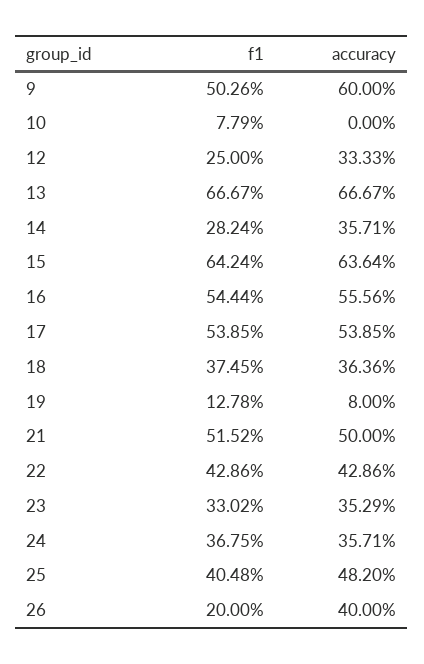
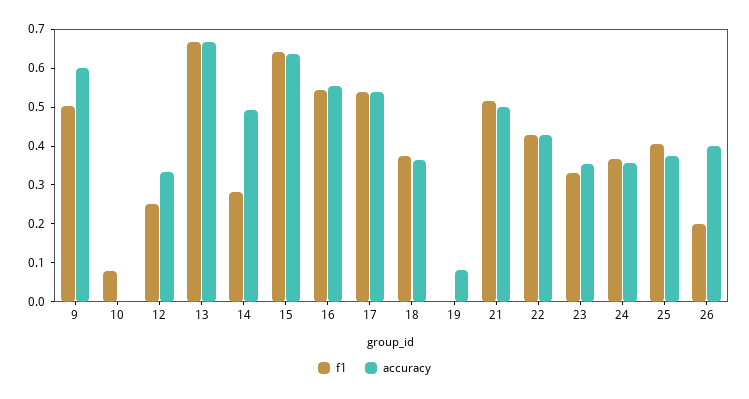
  {
    "f1": {
      "9": 0.5026,
      "10": 0.0779,
      "12": 0.25,
      "13": 0.6667,
      "14": 0.2824,
      "15": 0.6424,
      "16": 0.5444,
      "17": 0.5385,
      "18": 0.3745,
-     "19": 0.1278,
+     "19": 0,
      "21": 0.5152,
      "22": 0.4286,
      "23": 0.3302,
      "24": 0.3675,
      "25": 0.4048,
      "26": 0.2
    },
    "accuracy": {
      "9": 0.6,
      "10": 0,
      "12": 0.3333,
      "13": 0.6667,
-     "14": 0.3571,
+     "14": 0.5,
      "15": 0.6364,
      "16": 0.5556,
      "17": 0.5385,
      "18": 0.3636,
      "19": 0.08,
      "21": 0.5,
      "22": 0.4286,
      "23": 0.3529,
      "24": 0.3571,
-     "25": 0.482,
+     "25": 0.375,
      "26": 0.4
    }
  }

